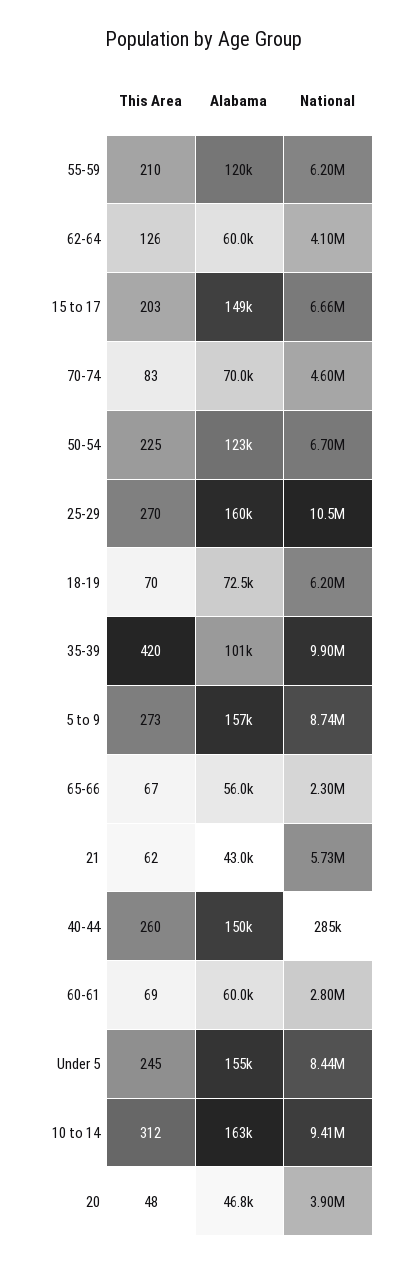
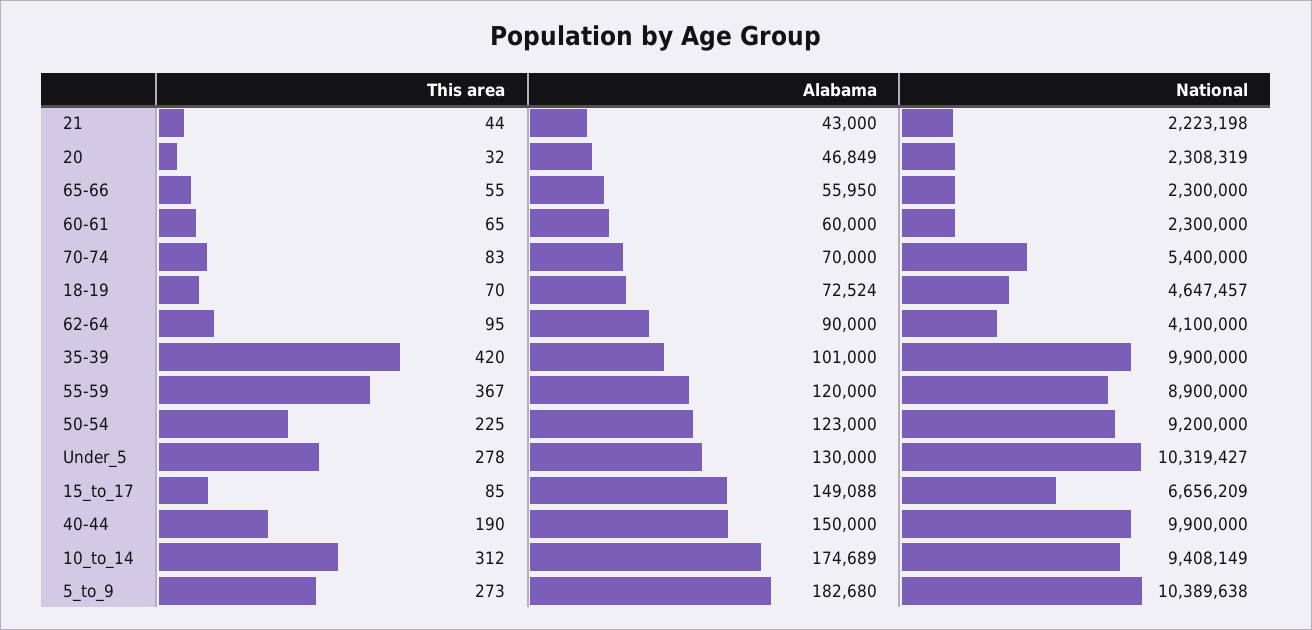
  {
    "This Area": {
-     "55-59": 210,
+     "55-59": 367,
-     "62-64": 126,
+     "62-64": 95,
-     "15 to 17": 203,
+     "15 to 17": 85,
      "70-74": 83,
      "50-54": 225,
-     "25-29": 270,
      "18-19": 70,
      "35-39": 420,
      "5 to 9": 273,
-     "65-66": 67,
+     "65-66": 55,
-     "21": 62,
+     "21": 44,
-     "40-44": 260,
+     "40-44": 190,
-     "60-61": 69,
+     "60-61": 65,
-     "Under 5": 245,
+     "Under 5": 278,
      "10 to 14": 312,
-     "20": 48
+     "20": 32
    },
    "Alabama": {
      "55-59": 120000,
-     "62-64": 60000,
+     "62-64": 90000,
      "15 to 17": 149088,
      "70-74": 70000,
      "50-54": 123000,
-     "25-29": 160000,
      "18-19": 72524,
      "35-39": 101000,
-     "5 to 9": 157000,
+     "5 to 9": 182680,
      "65-66": 55950,
      "21": 43000,
      "40-44": 150000,
      "60-61": 60000,
-     "Under 5": 155000,
+     "Under 5": 130000,
-     "10 to 14": 163000,
+     "10 to 14": 174689,
      "20": 46849
    },
    "National": {
-     "55-59": 6200000,
+     "55-59": 8900000,
      "62-64": 4100000,
      "15 to 17": 6656209,
-     "70-74": 4600000,
+     "70-74": 5400000,
-     "50-54": 6700000,
+     "50-54": 9200000,
-     "25-29": 10500000,
-     "18-19": 6200000,
+     "18-19": 4647457,
      "35-39": 9900000,
-     "5 to 9": 8740000,
+     "5 to 9": 10389638,
      "65-66": 2300000,
-     "21": 5730000,
+     "21": 2223198,
-     "40-44": 285000,
+     "40-44": 9900000,
-     "60-61": 2800000,
+     "60-61": 2300000,
-     "Under 5": 8440000,
+     "Under 5": 10319427,
      "10 to 14": 9408149,
-     "20": 3900000
+     "20": 2308319
    }
  }

